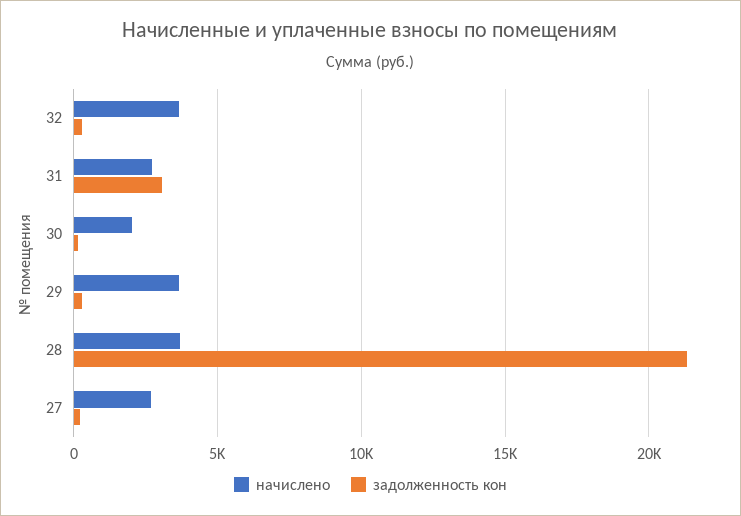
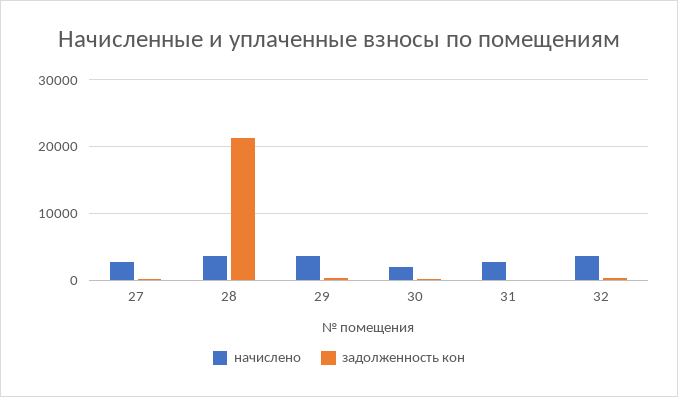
  {
    "начислено": {
      "32": 3500,
      "31": 2500,
      "30": 2000,
      "29": 3500,
      "28": 3500,
      "27": 2500
    },
    "задолженность кон": {
      "32": 500,
-     "31": 3000,
+     "31": 0,
      "30": 0,
      "29": 500,
      "28": 21500,
      "27": 0
    }
  }

